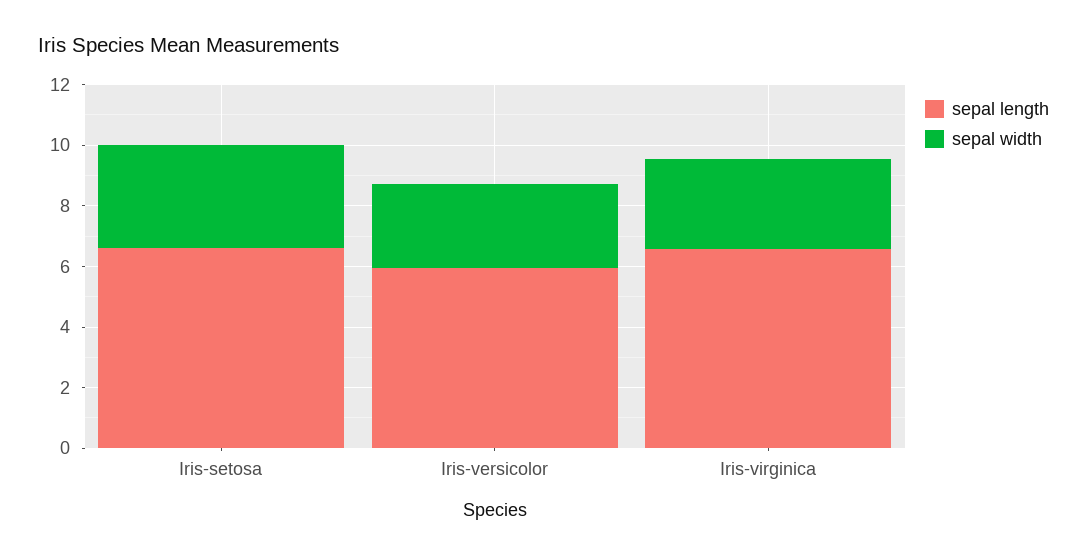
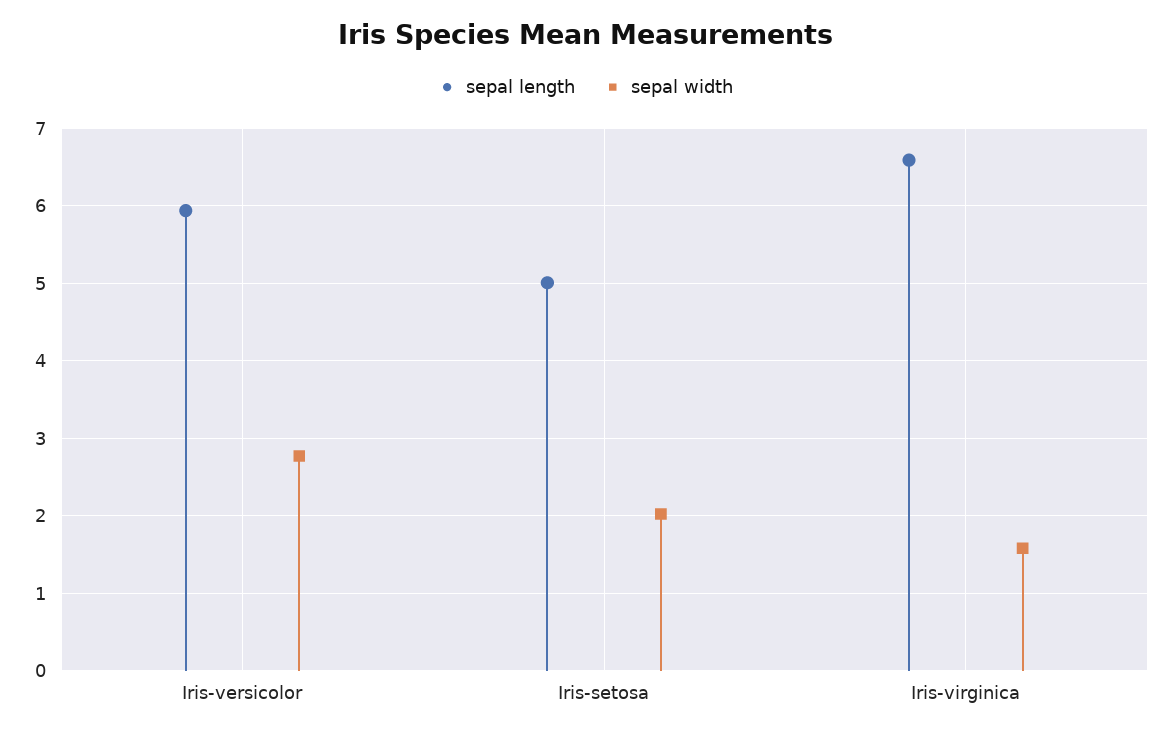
  {
    "sepal length": {
-     "Iris-setosa": 6.5,
+     "Iris-setosa": 5,
      "Iris-versicolor": 5.9,
      "Iris-virginica": 6.6
    },
    "sepal width": {
-     "Iris-setosa": 3.5,
+     "Iris-setosa": 2,
      "Iris-versicolor": 2.8,
-     "Iris-virginica": 3
+     "Iris-virginica": 1.6
    }
  }

